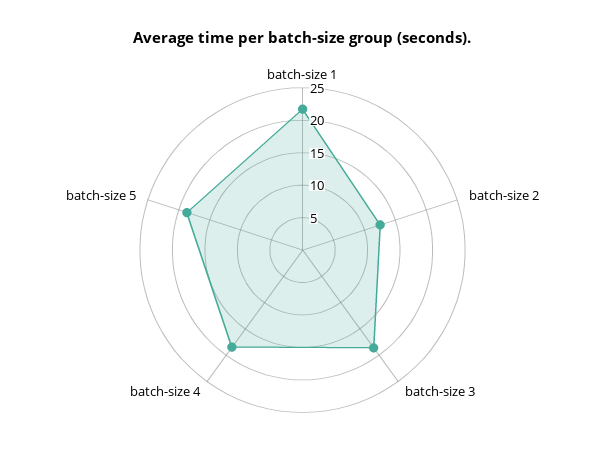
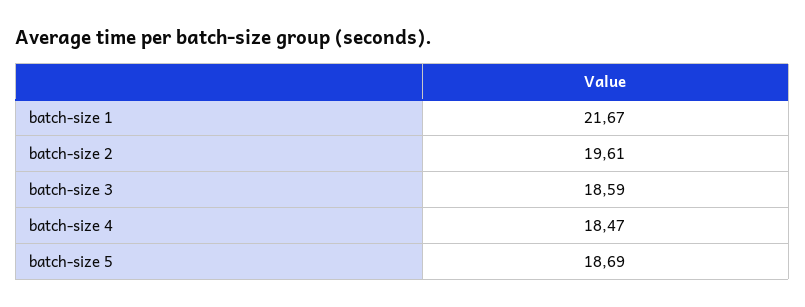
  {
    "batch-size 1": 21.67,
-   "batch-size 2": 12.5,
+   "batch-size 2": 19.61,
    "batch-size 3": 18.59,
    "batch-size 4": 18.47,
    "batch-size 5": 18.69
  }

